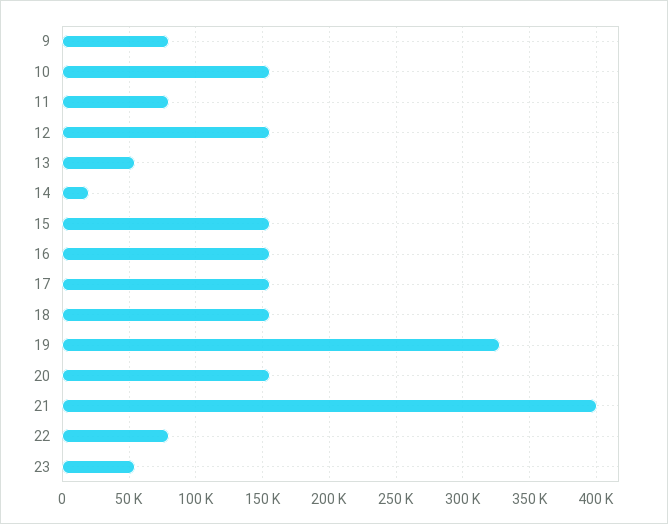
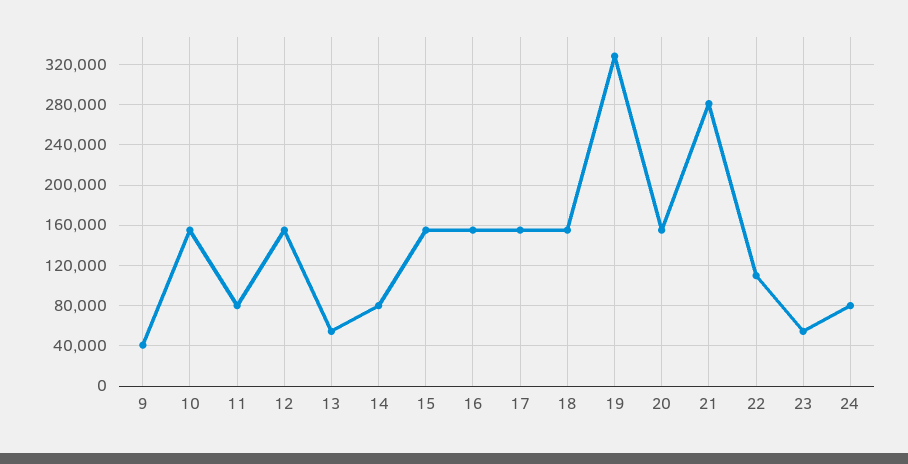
  {
-   "9": 80000,
+   "9": 40000,
    "10": 155000,
    "11": 80000,
    "12": 155000,
    "13": 55000,
-   "14": 20000,
+   "14": 80000,
    "15": 155000,
    "16": 155000,
    "17": 155000,
    "18": 155000,
    "19": 330000,
    "20": 155000,
-   "21": 400000,
+   "21": 280000,
-   "22": 80000,
+   "22": 110000,
-   "23": 55000
+   "23": 55000,
+   "24": 80000
  }

